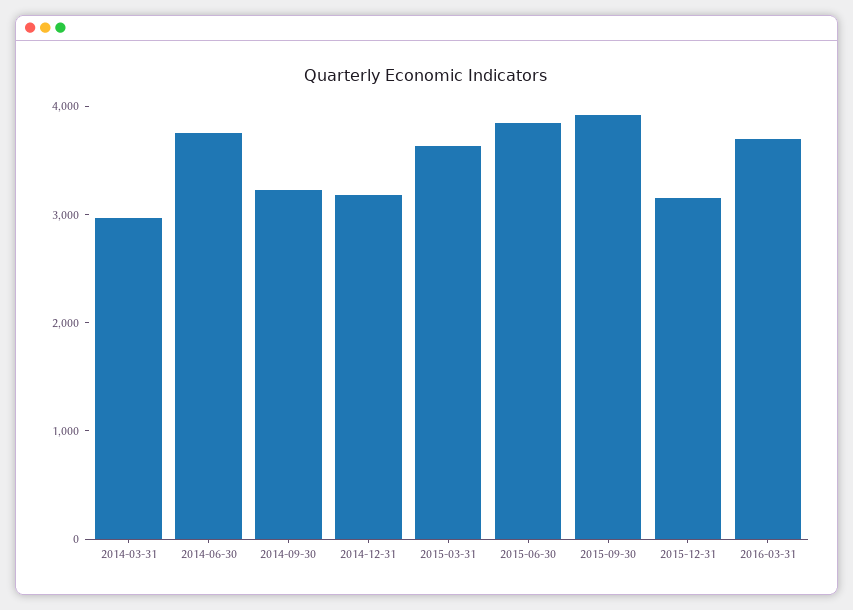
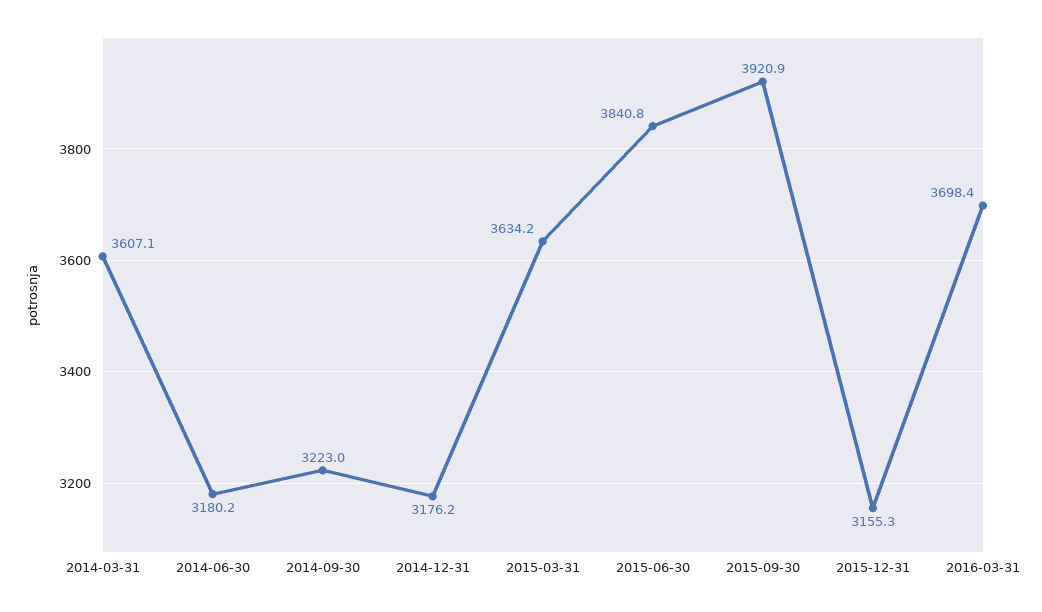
  {
-   "2014-03-31": 3000,
+   "2014-03-31": 3607.1,
-   "2014-06-30": 3800,
+   "2014-06-30": 3180.2,
    "2014-09-30": 3223,
    "2014-12-31": 3176.2,
    "2015-03-31": 3634.2,
    "2015-06-30": 3840.8,
    "2015-09-30": 3920.9,
    "2015-12-31": 3155.3,
    "2016-03-31": 3698.4
  }

